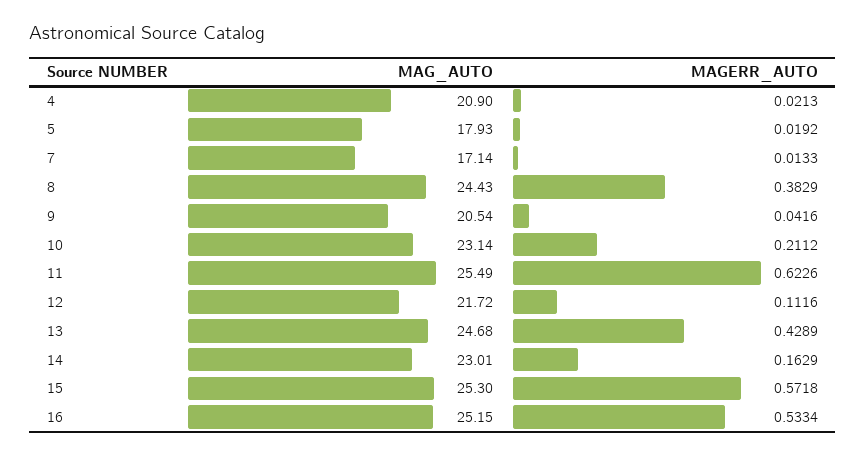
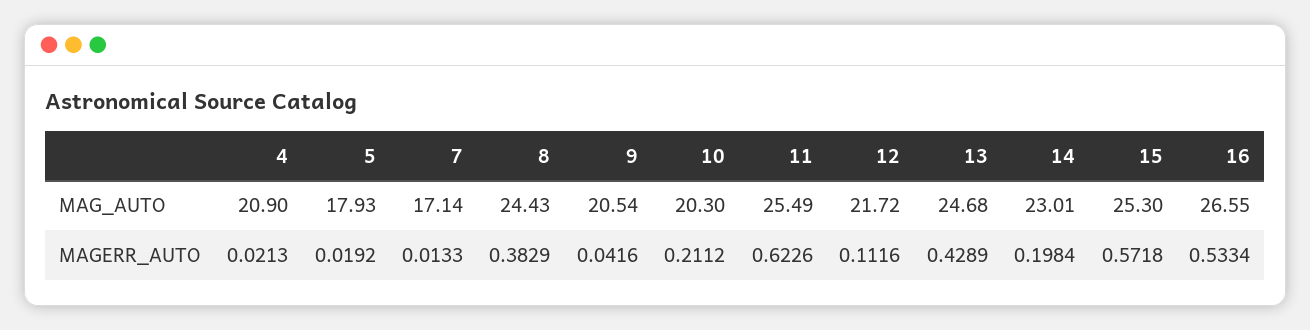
  {
    "MAG_AUTO": {
      "4": 20.9,
      "5": 17.93,
      "7": 17.14,
      "8": 24.43,
      "9": 20.54,
-     "10": 23.14,
+     "10": 20.3,
      "11": 25.49,
      "12": 21.72,
      "13": 24.68,
      "14": 23.01,
      "15": 25.3,
-     "16": 25.15
+     "16": 26.55
    },
    "MAGERR_AUTO": {
      "4": 0.0213,
      "5": 0.0192,
      "7": 0.0133,
      "8": 0.3829,
      "9": 0.0416,
      "10": 0.2112,
      "11": 0.6226,
      "12": 0.1116,
      "13": 0.4289,
-     "14": 0.1629,
+     "14": 0.1984,
      "15": 0.5718,
      "16": 0.5334
    }
  }

